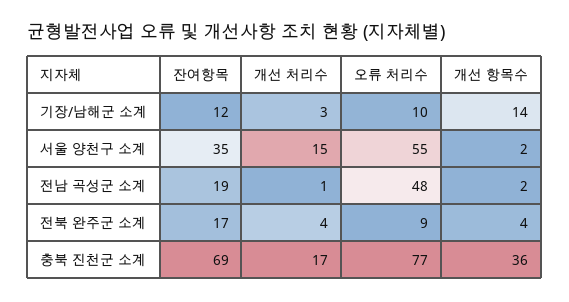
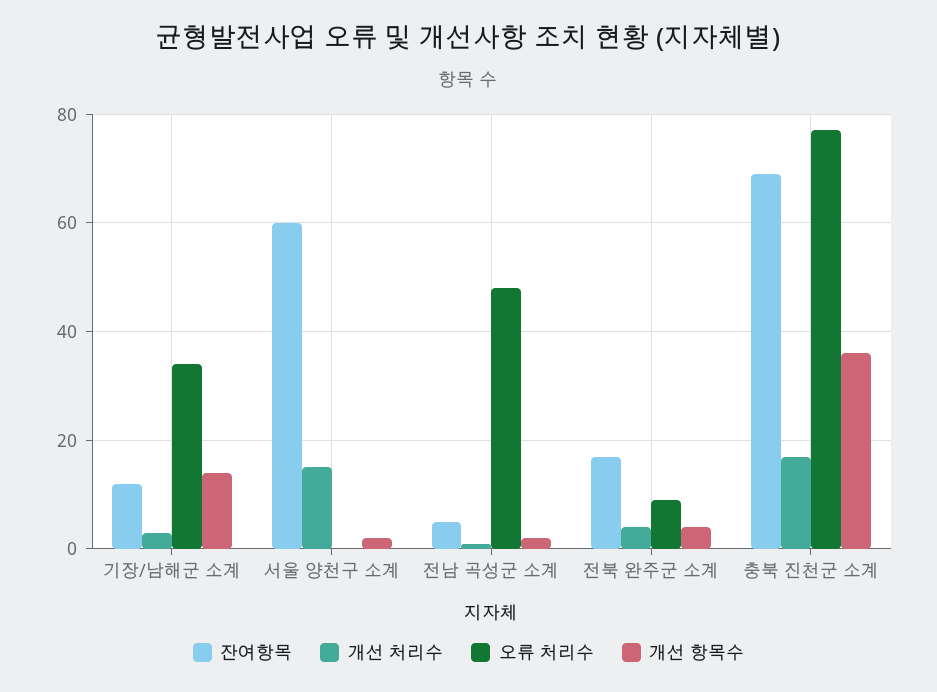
  {
    "잔여항목": {
      "기장/남해군 소계": 12,
-     "서울 양천구 소계": 35,
+     "서울 양천구 소계": 60,
-     "전남 곡성군 소계": 19,
+     "전남 곡성군 소계": 5,
      "전북 완주군 소계": 17,
      "충북 진천군 소계": 69
    },
    "개선 처리수": {
      "기장/남해군 소계": 3,
      "서울 양천구 소계": 15,
      "전남 곡성군 소계": 1,
      "전북 완주군 소계": 4,
      "충북 진천군 소계": 17
    },
    "오류 처리수": {
-     "기장/남해군 소계": 10,
+     "기장/남해군 소계": 35,
-     "서울 양천구 소계": 55,
+     "서울 양천구 소계": 0,
      "전남 곡성군 소계": 48,
      "전북 완주군 소계": 9,
      "충북 진천군 소계": 77
    },
    "개선 항목수": {
      "기장/남해군 소계": 14,
      "서울 양천구 소계": 2,
      "전남 곡성군 소계": 2,
      "전북 완주군 소계": 4,
      "충북 진천군 소계": 36
    }
  }

